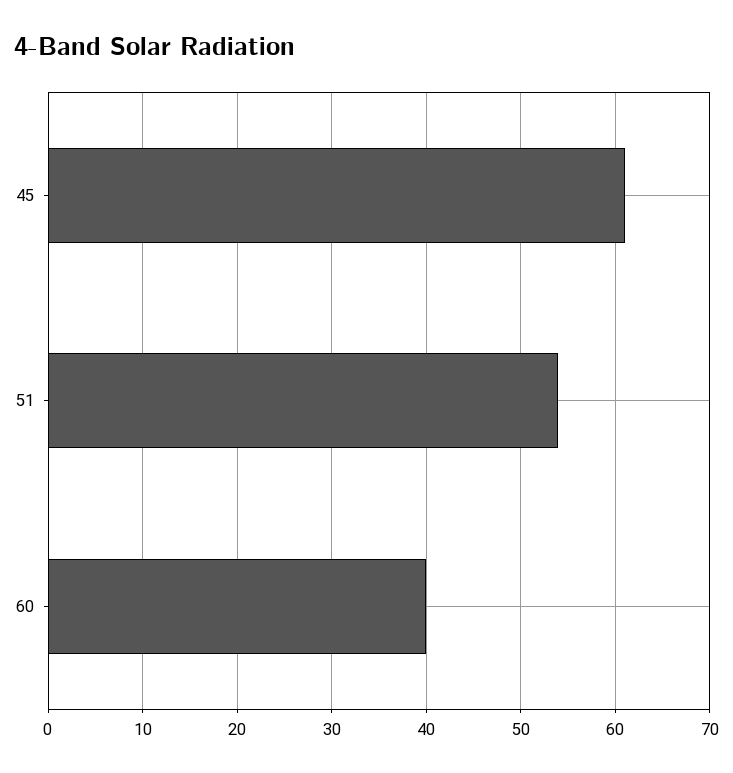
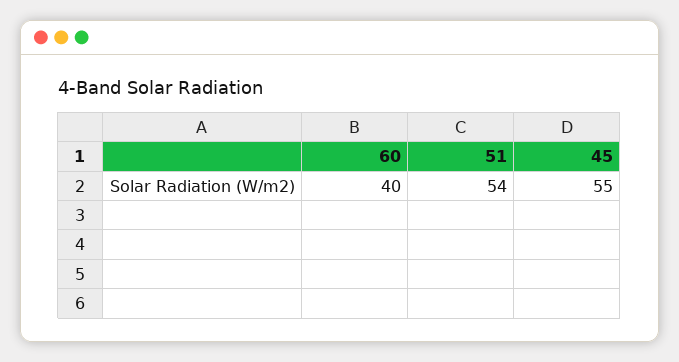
  {
-   "45": 61,
+   "45": 55,
    "51": 54,
    "60": 40
  }

